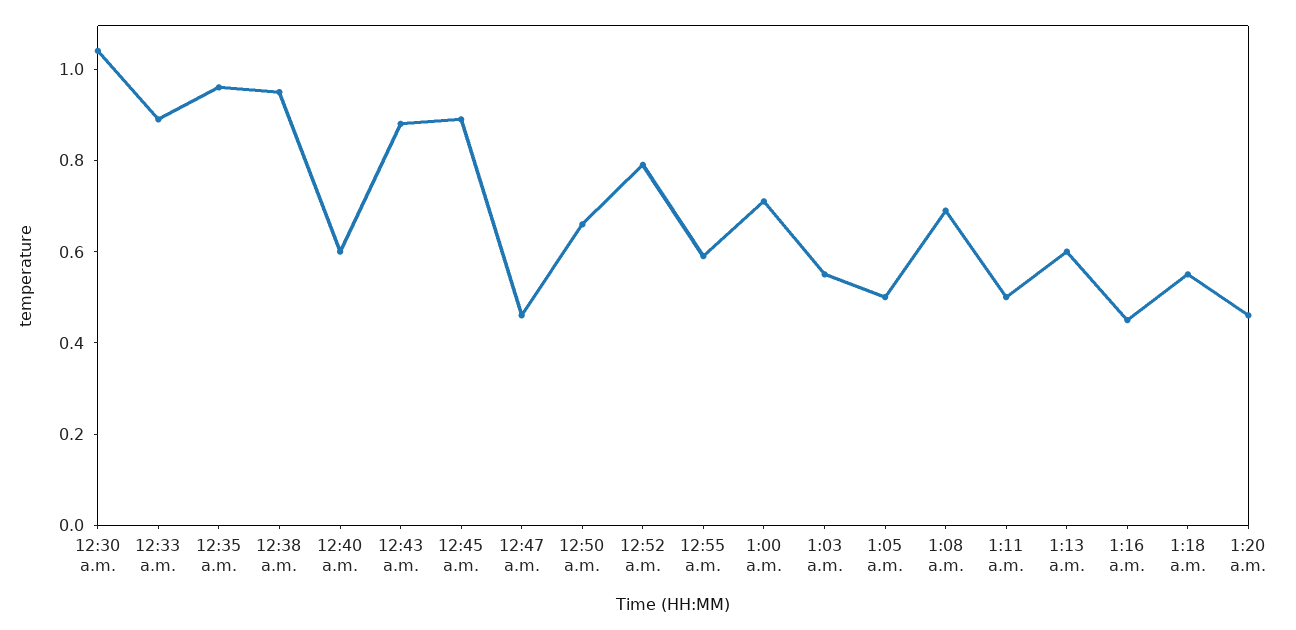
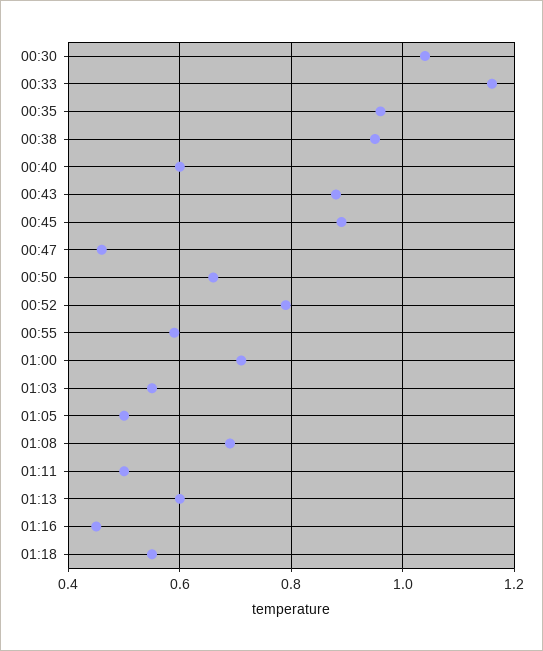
  {
    "12:30 a.m.": 1.05,
-   "12:33 a.m.": 0.9,
+   "12:33 a.m.": 1.15,
    "12:35 a.m.": 0.95,
    "12:38 a.m.": 0.95,
    "12:40 a.m.": 0.6,
    "12:43 a.m.": 0.9,
    "12:45 a.m.": 0.9,
    "12:47 a.m.": 0.45,
    "12:50 a.m.": 0.65,
    "12:52 a.m.": 0.8,
    "12:55 a.m.": 0.6,
    "1:00 a.m.": 0.7,
    "1:03 a.m.": 0.55,
    "1:05 a.m.": 0.5,
    "1:08 a.m.": 0.7,
    "1:11 a.m.": 0.5,
    "1:13 a.m.": 0.6,
    "1:16 a.m.": 0.45,
-   "1:18 a.m.": 0.55,
+   "1:18 a.m.": 0.55
-   "1:20 a.m.": 0.45
  }

